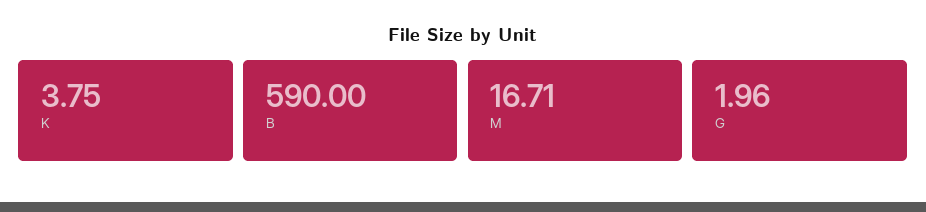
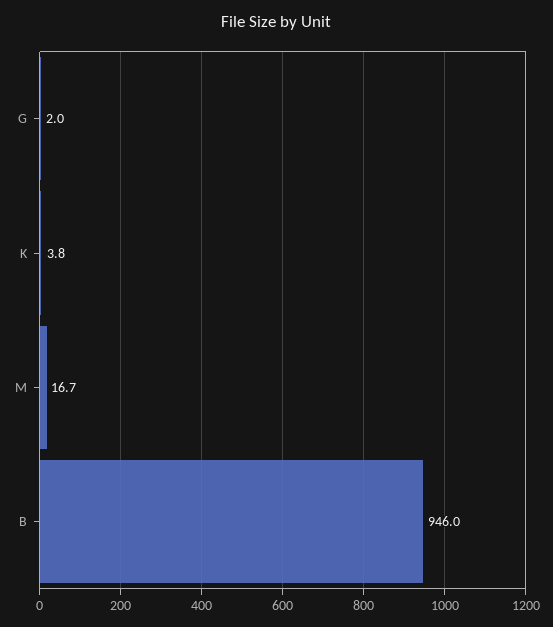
  {
    "K": 3.75,
-   "B": 590,
+   "B": 946,
    "M": 16.71,
    "G": 1.96
  }

